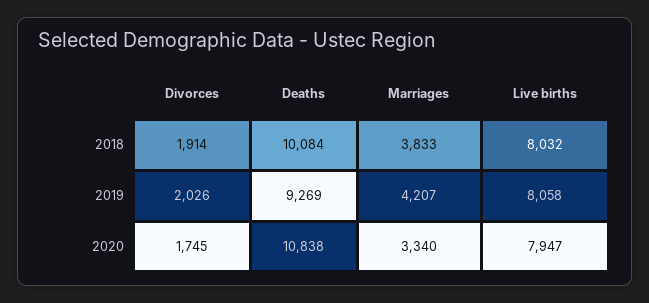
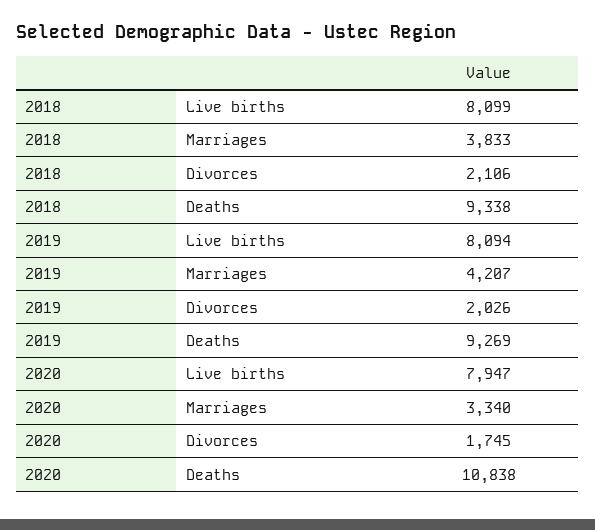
  {
    "Divorces": {
-     "2018": 1914,
+     "2018": 2106,
      "2019": 2026,
      "2020": 1745
    },
    "Deaths": {
-     "2018": 10084,
+     "2018": 9338,
      "2019": 9269,
      "2020": 10838
    },
    "Marriages": {
      "2018": 3833,
      "2019": 4207,
      "2020": 3340
    },
    "Live births": {
-     "2018": 8032,
+     "2018": 8099,
-     "2019": 8058,
+     "2019": 8094,
      "2020": 7947
    }
  }

